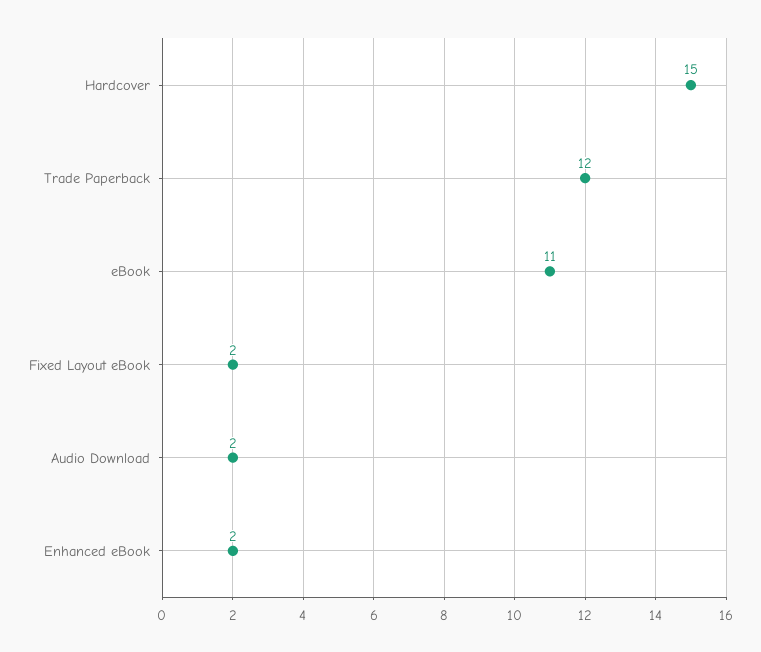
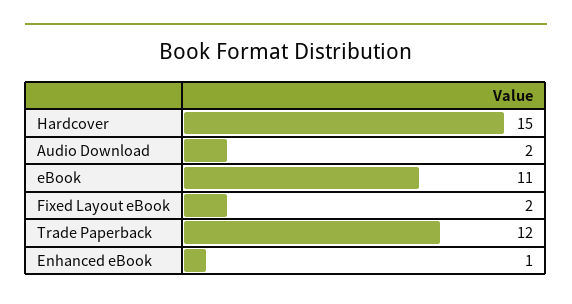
  {
    "Hardcover": 15,
    "Trade Paperback": 12,
    "eBook": 11,
    "Fixed Layout eBook": 2,
    "Audio Download": 2,
-   "Enhanced eBook": 2
+   "Enhanced eBook": 1
  }

